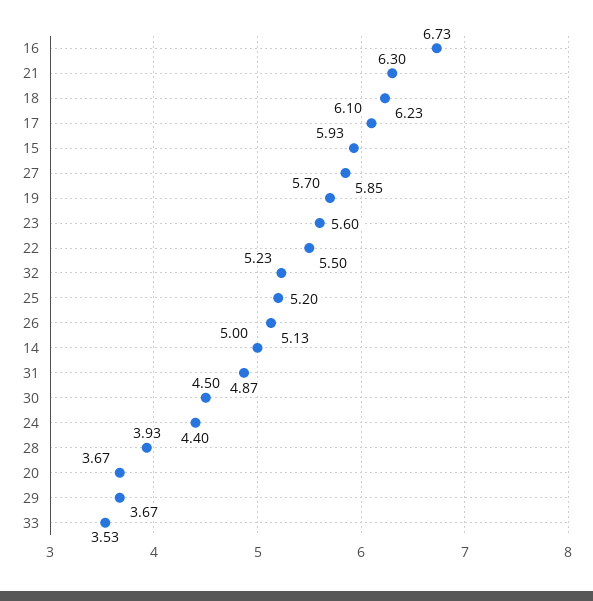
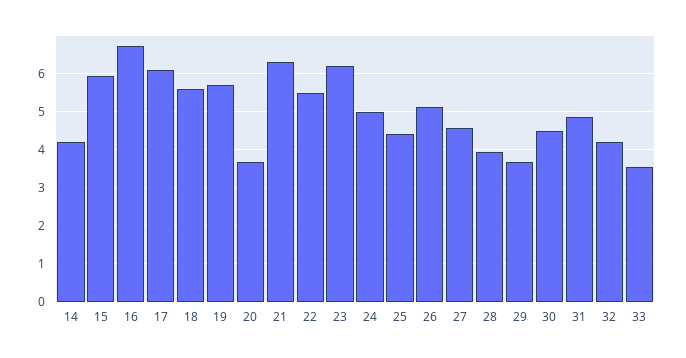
  {
    "16": 6.73,
    "21": 6.3,
-   "18": 6.23,
+   "18": 5.6,
    "17": 6.1,
    "15": 5.93,
-   "27": 5.85,
+   "27": 4.6,
    "19": 5.7,
-   "23": 5.6,
+   "23": 6.2,
    "22": 5.5,
-   "32": 5.23,
+   "32": 4.2,
-   "25": 5.2,
+   "25": 4.4,
    "26": 5.13,
-   "14": 5,
+   "14": 4.2,
    "31": 4.87,
    "30": 4.5,
-   "24": 4.4,
+   "24": 5,
    "28": 3.93,
    "20": 3.67,
    "29": 3.67,
    "33": 3.53
  }

